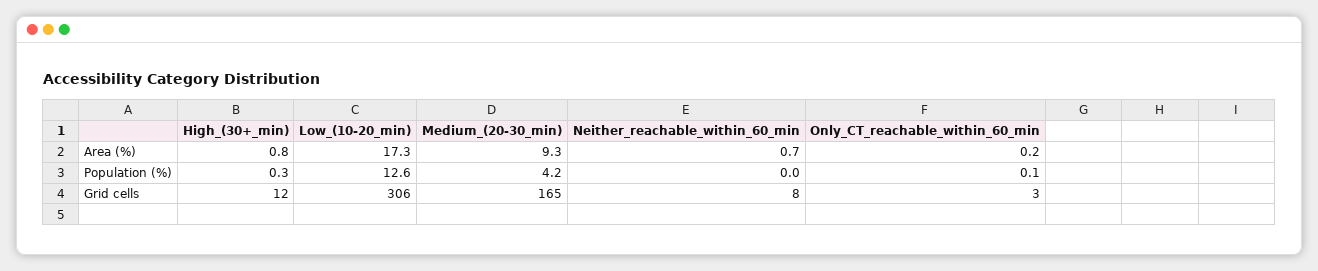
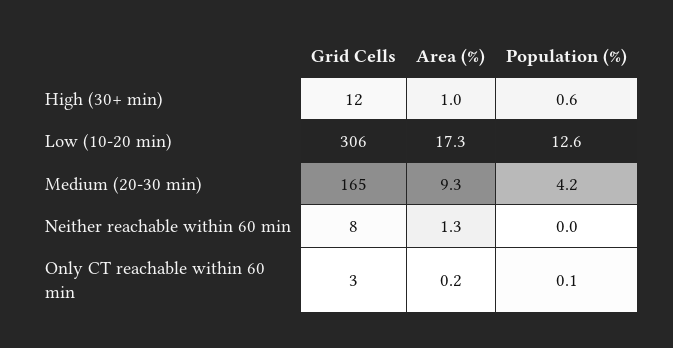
  {
    "High_(30+_min)": {
-     "Area (%)": 0.8,
+     "Area (%)": 1,
-     "Population (%)": 0.3,
+     "Population (%)": 0.6,
      "Grid cells": 12
    },
    "Low_(10-20_min)": {
      "Area (%)": 17.3,
      "Population (%)": 12.6,
      "Grid cells": 306
    },
    "Medium_(20-30_min)": {
      "Area (%)": 9.3,
      "Population (%)": 4.2,
      "Grid cells": 165
    },
    "Neither_reachable_within_60_min": {
-     "Area (%)": 0.7,
+     "Area (%)": 1.3,
      "Population (%)": 0,
      "Grid cells": 8
    },
    "Only_CT_reachable_within_60_min": {
      "Area (%)": 0.2,
      "Population (%)": 0.1,
      "Grid cells": 3
    }
  }

